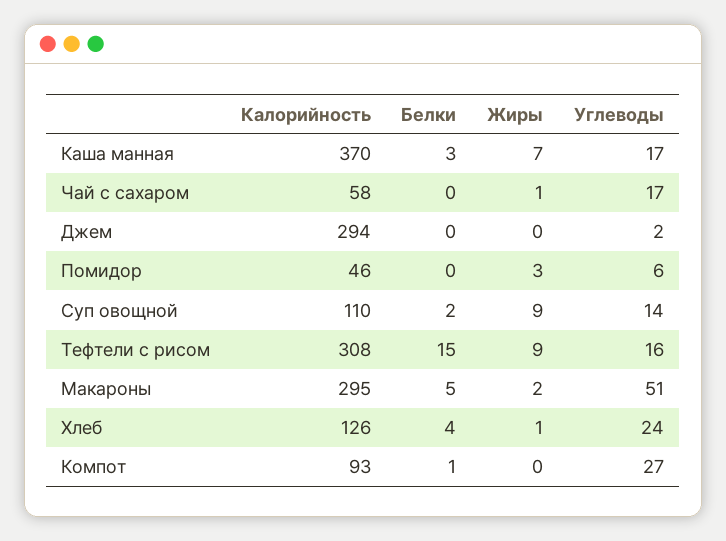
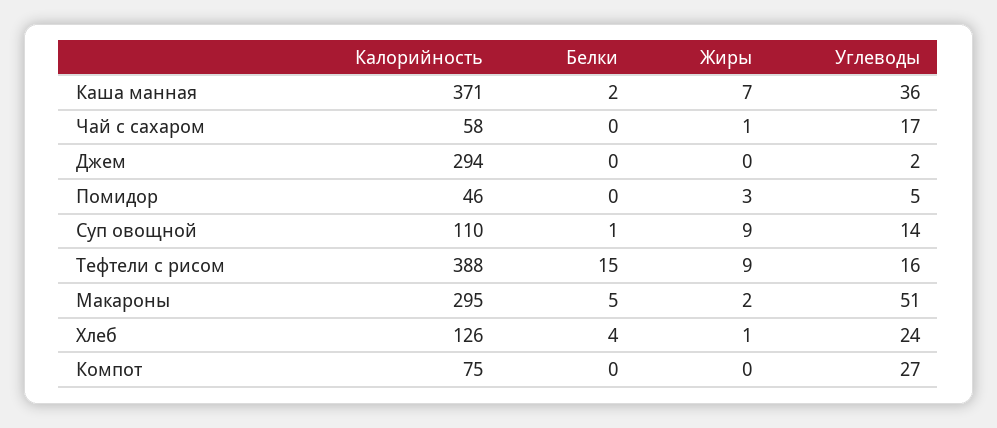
  {
    "Калорийность": {
-     "Каша манная": 370,
+     "Каша манная": 371,
      "Чай с сахаром": 58,
      "Джем": 294,
      "Помидор": 46,
      "Суп овощной": 110,
-     "Тефтели с рисом": 308,
+     "Тефтели с рисом": 388,
      "Макароны": 295,
      "Хлеб": 126,
-     "Компот": 93
+     "Компот": 75
    },
    "Белки": {
-     "Каша манная": 3,
+     "Каша манная": 2,
      "Чай с сахаром": 0,
      "Джем": 0,
      "Помидор": 0,
-     "Суп овощной": 2,
+     "Суп овощной": 1,
      "Тефтели с рисом": 15,
      "Макароны": 5,
      "Хлеб": 4,
-     "Компот": 1
+     "Компот": 0
    },
    "Жиры": {
      "Каша манная": 7,
      "Чай с сахаром": 1,
      "Джем": 0,
      "Помидор": 3,
      "Суп овощной": 9,
      "Тефтели с рисом": 9,
      "Макароны": 2,
      "Хлеб": 1,
      "Компот": 0
    },
    "Углеводы": {
-     "Каша манная": 17,
+     "Каша манная": 36,
      "Чай с сахаром": 17,
      "Джем": 2,
-     "Помидор": 6,
+     "Помидор": 5,
      "Суп овощной": 14,
      "Тефтели с рисом": 16,
      "Макароны": 51,
      "Хлеб": 24,
      "Компот": 27
    }
  }

